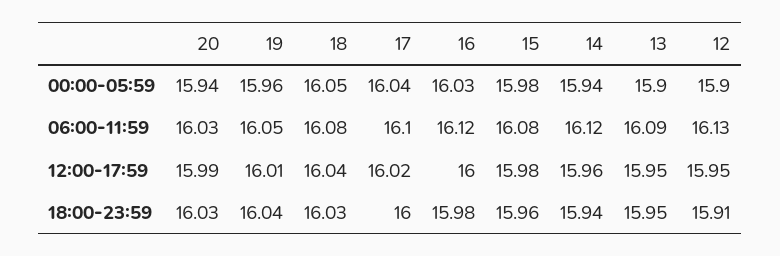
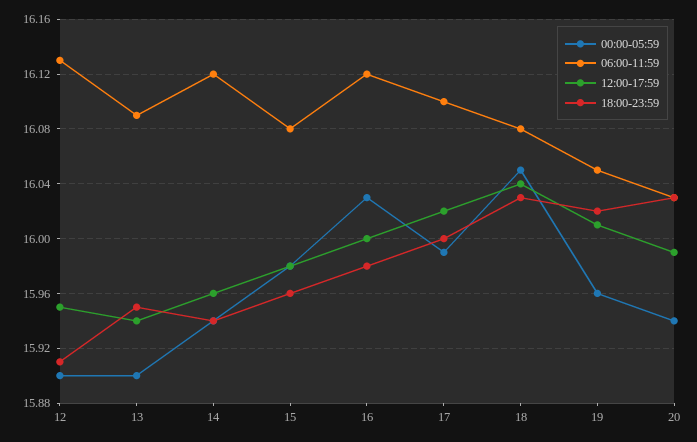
  {
    "00:00-05:59": {
      "20": 15.94,
      "19": 15.96,
      "18": 16.05,
-     "17": 16.04,
+     "17": 15.99,
      "16": 16.03,
      "15": 15.98,
      "14": 15.94,
      "13": 15.9,
      "12": 15.9
    },
    "06:00-11:59": {
      "20": 16.03,
      "19": 16.05,
      "18": 16.08,
      "17": 16.1,
      "16": 16.12,
      "15": 16.08,
      "14": 16.12,
      "13": 16.09,
      "12": 16.13
    },
    "12:00-17:59": {
      "20": 15.99,
      "19": 16.01,
      "18": 16.04,
      "17": 16.02,
      "16": 16,
      "15": 15.98,
      "14": 15.96,
-     "13": 15.95,
+     "13": 15.94,
      "12": 15.95
    },
    "18:00-23:59": {
      "20": 16.03,
-     "19": 16.04,
+     "19": 16.02,
      "18": 16.03,
      "17": 16,
      "16": 15.98,
      "15": 15.96,
      "14": 15.94,
      "13": 15.95,
      "12": 15.91
    }
  }

